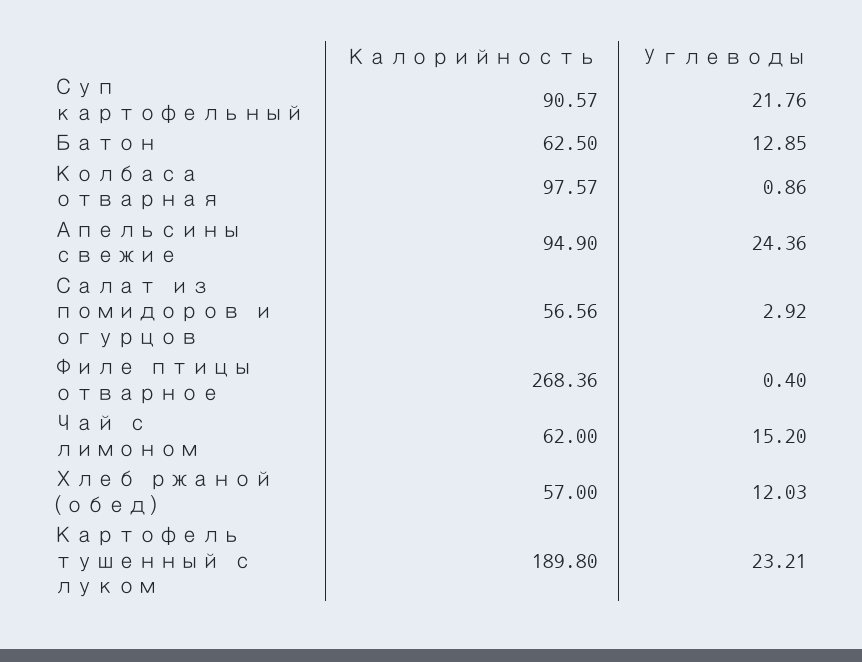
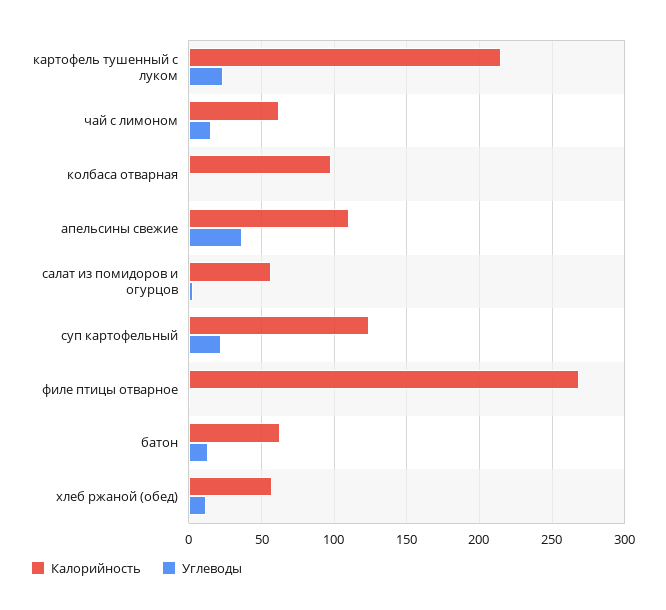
  {
    "Калорийность": {
-     "Суп картофельный": 90.57,
+     "Суп картофельный": 125,
      "Батон": 62.5,
      "Колбаса отварная": 97.57,
-     "Апельсины свежие": 94.9,
+     "Апельсины свежие": 110,
      "Салат из помидоров и огурцов": 56.56,
      "Филе птицы отварное": 268.36,
      "Чай с лимоном": 62,
      "Хлеб ржаной (обед)": 57,
-     "Картофель тушенный с луком": 189.8
+     "Картофель тушенный с луком": 215
    },
    "Углеводы": {
      "Суп картофельный": 21.76,
      "Батон": 12.85,
      "Колбаса отварная": 0.86,
-     "Апельсины свежие": 24.36,
+     "Апельсины свежие": 35,
      "Салат из помидоров и огурцов": 2.92,
      "Филе птицы отварное": 0.4,
      "Чай с лимоном": 15.2,
      "Хлеб ржаной (обед)": 12.03,
      "Картофель тушенный с луком": 23.21
    }
  }

